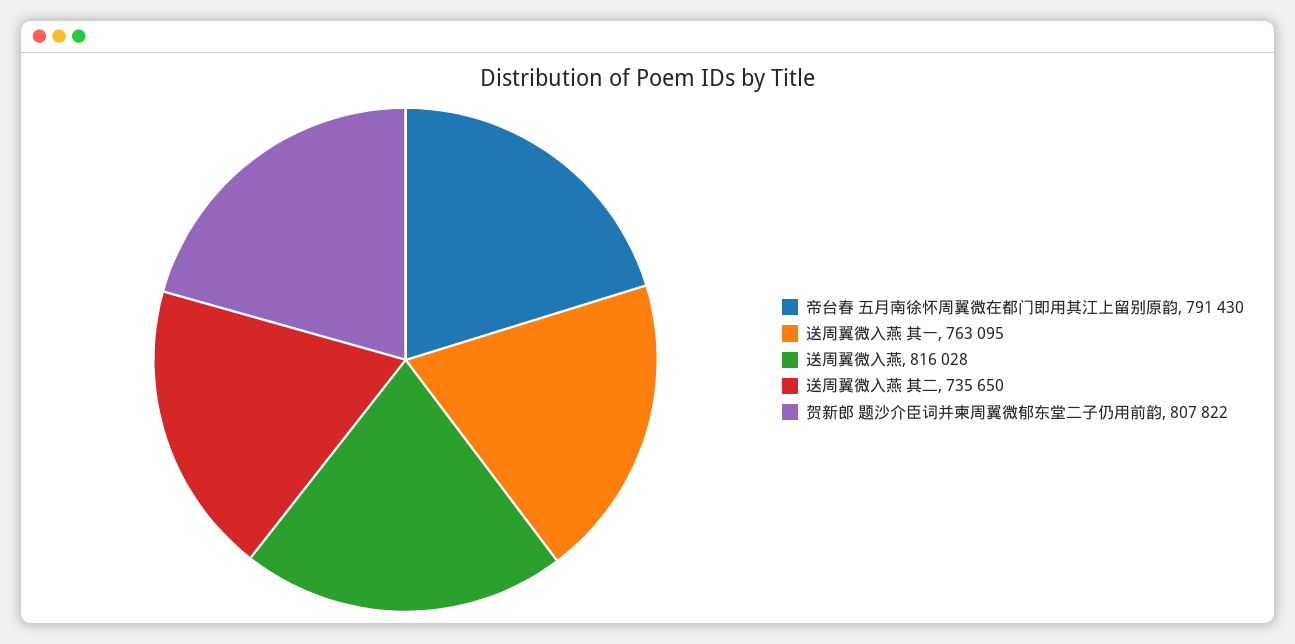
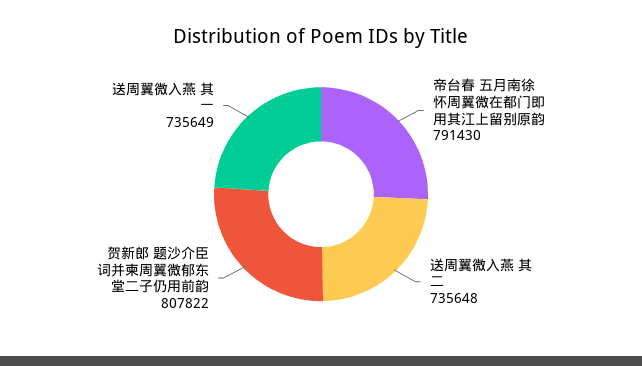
  {
    "帝台春 五月南徐怀周翼微在都门即用其江上留别原韵": 791430,
-   "送周翼微入燕 其一": 763095,
+   "送周翼微入燕 其一": 735649,
-   "送周翼微入燕": 816028,
-   "送周翼微入燕 其二": 735650,
+   "送周翼微入燕 其二": 735648,
    "贺新郎 题沙介臣词并柬周翼微郁东堂二子仍用前韵": 807822
  }

